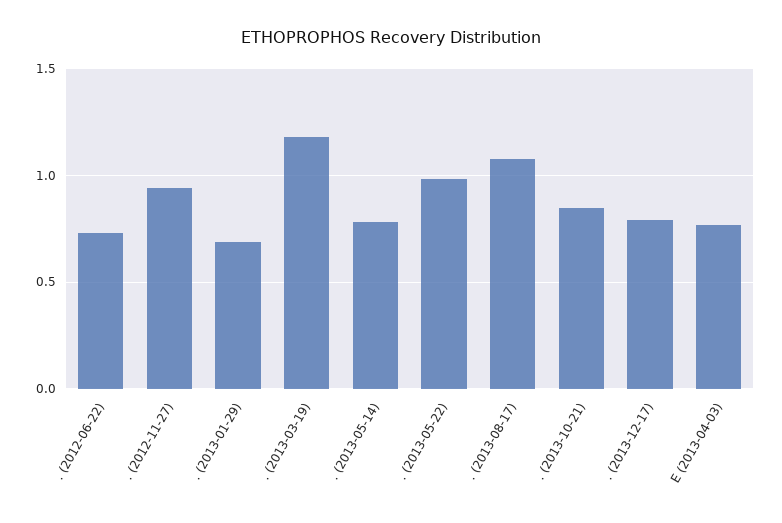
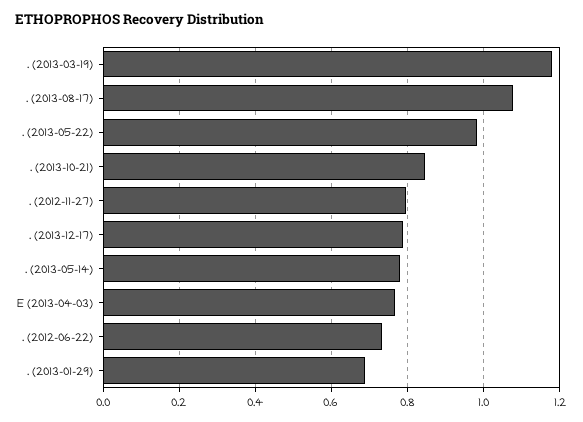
  {
    ". (2012-06-22)": 0.74,
-   ". (2012-11-27)": 0.95,
+   ". (2012-11-27)": 0.8,
    ". (2013-01-29)": 0.68,
    ". (2013-03-19)": 1.18,
    ". (2013-05-14)": 0.78,
    ". (2013-05-22)": 0.98,
    ". (2013-08-17)": 1.08,
    ". (2013-10-21)": 0.84,
    ". (2013-12-17)": 0.78,
    "E (2013-04-03)": 0.76
  }

